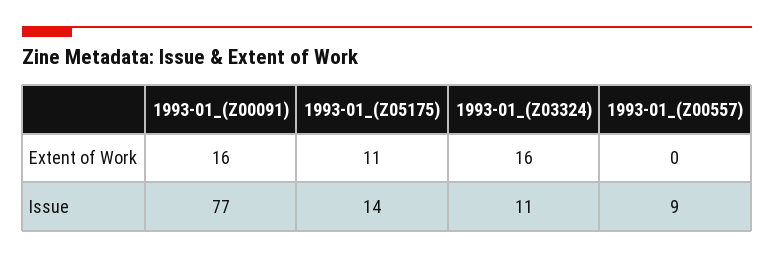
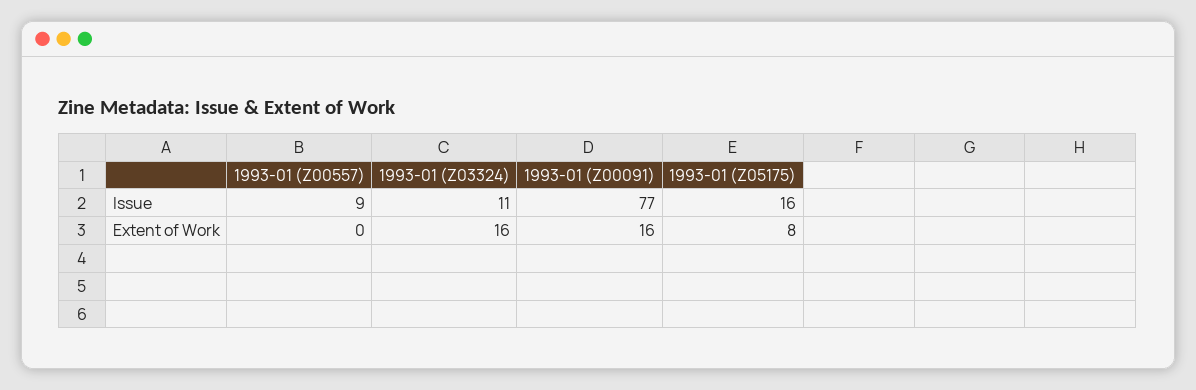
  {
    "1993-01_(Z00091)": {
      "Extent of Work": 16,
      "Issue": 77
    },
    "1993-01_(Z05175)": {
-     "Extent of Work": 11,
+     "Extent of Work": 8,
-     "Issue": 14
+     "Issue": 16
    },
    "1993-01_(Z03324)": {
      "Extent of Work": 16,
      "Issue": 11
    },
    "1993-01_(Z00557)": {
      "Extent of Work": 0,
      "Issue": 9
    }
  }

